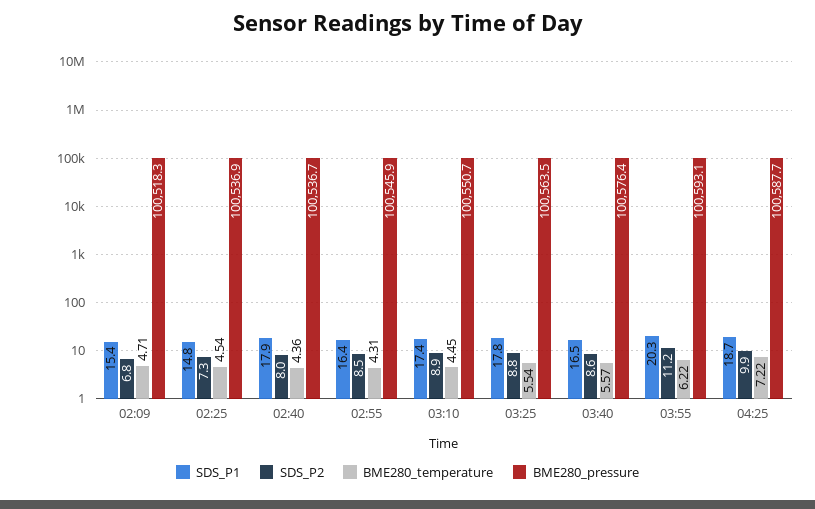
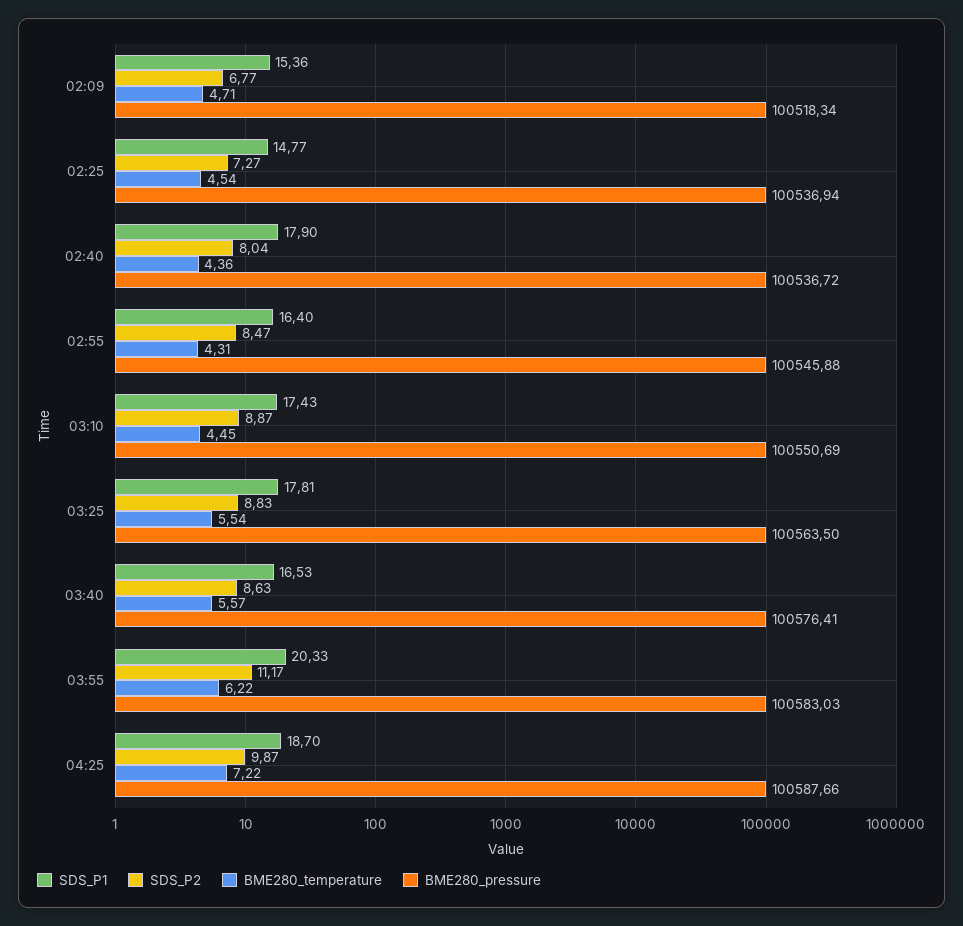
  {
    "SDS_P1": {
      "02:09": 15.36,
      "02:25": 14.77,
      "02:40": 17.9,
      "02:55": 16.4,
      "03:10": 17.43,
      "03:25": 17.81,
      "03:40": 16.53,
      "03:55": 20.33,
      "04:25": 18.7
    },
    "SDS_P2": {
      "02:09": 6.77,
      "02:25": 7.27,
      "02:40": 8.04,
      "02:55": 8.47,
      "03:10": 8.87,
      "03:25": 8.83,
      "03:40": 8.63,
      "03:55": 11.17,
      "04:25": 9.87
    },
    "BME280_temperature": {
      "02:09": 4.71,
      "02:25": 4.54,
      "02:40": 4.36,
      "02:55": 4.31,
      "03:10": 4.45,
      "03:25": 5.54,
      "03:40": 5.57,
      "03:55": 6.22,
      "04:25": 7.22
    },
    "BME280_pressure": {
      "02:09": 100518.34,
      "02:25": 100536.94,
      "02:40": 100536.72,
      "02:55": 100545.88,
      "03:10": 100550.69,
      "03:25": 100563.5,
      "03:40": 100576.41,
-     "03:55": 100593.1,
+     "03:55": 100583.03,
      "04:25": 100587.66
    }
  }

